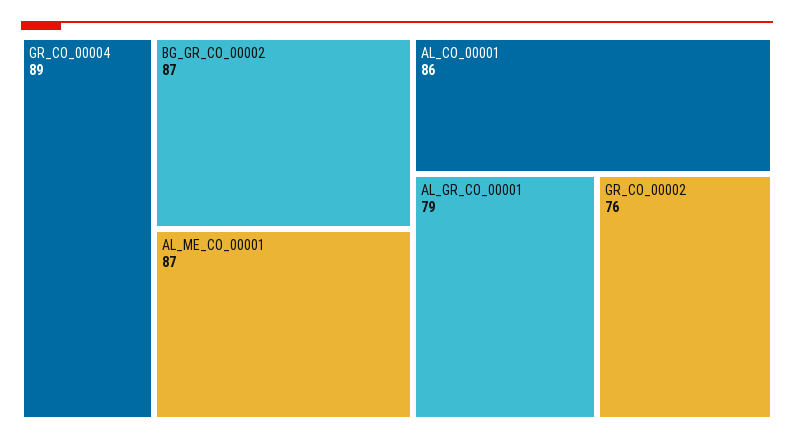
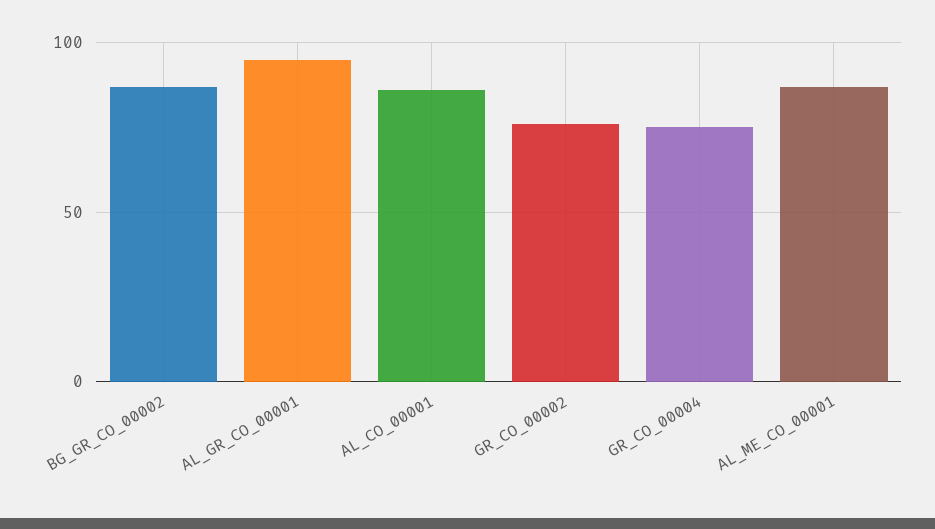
  {
-   "GR_CO_00004": 89,
+   "GR_CO_00004": 75,
    "BG_GR_CO_00002": 87,
    "AL_ME_CO_00001": 87,
    "AL_CO_00001": 86,
-   "AL_GR_CO_00001": 79,
+   "AL_GR_CO_00001": 95,
    "GR_CO_00002": 76
  }

